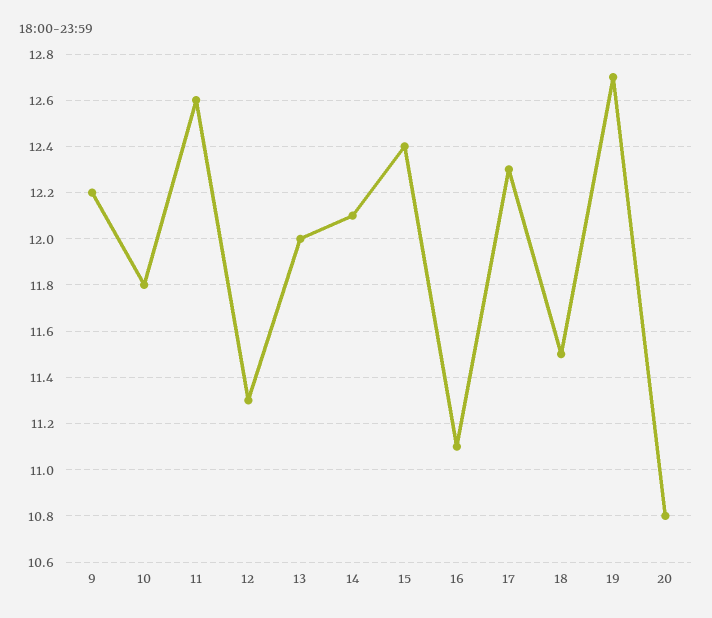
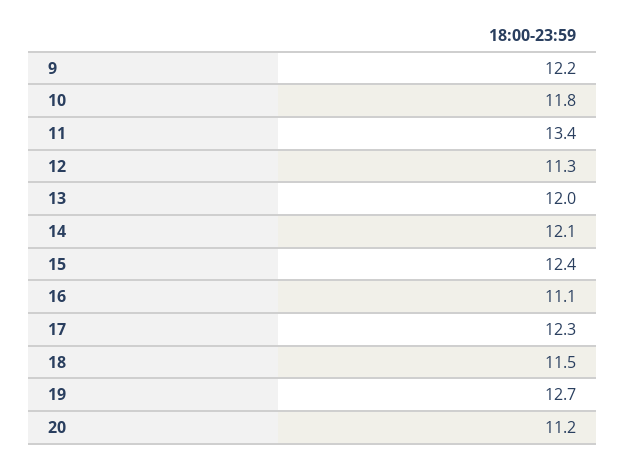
  {
    "9": 12.2,
    "10": 11.8,
-   "11": 12.6,
+   "11": 13.4,
    "12": 11.3,
    "13": 12,
    "14": 12.1,
    "15": 12.4,
    "16": 11.1,
    "17": 12.3,
    "18": 11.5,
    "19": 12.7,
-   "20": 10.8
+   "20": 11.2
  }

